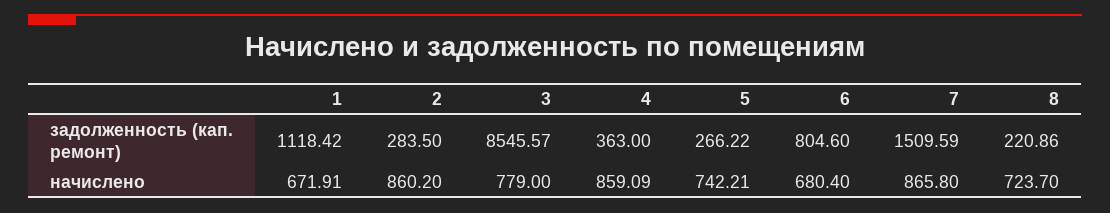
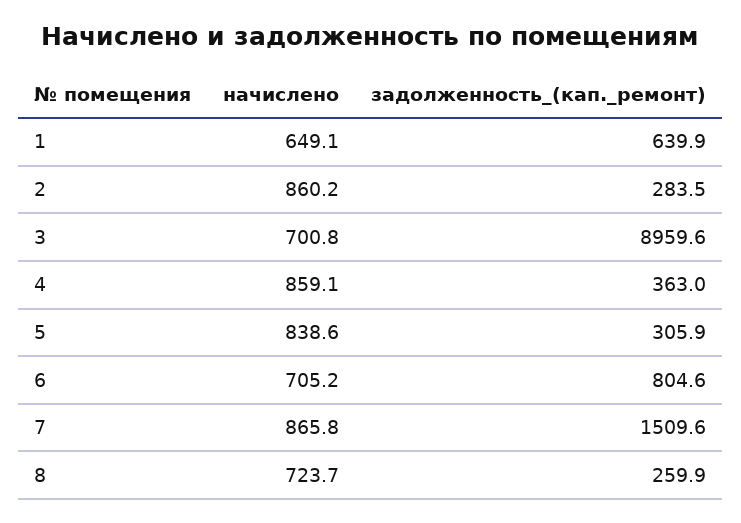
  {
    "1": {
-     "задолженность (кап. ремонт)": 1118.42,
+     "задолженность (кап. ремонт)": 639.9,
-     "начислено": 671.91
+     "начислено": 649.1
    },
    "2": {
      "задолженность (кап. ремонт)": 283.5,
      "начислено": 860.2
    },
    "3": {
-     "задолженность (кап. ремонт)": 8545.57,
+     "задолженность (кап. ремонт)": 8959.6,
-     "начислено": 779
+     "начислено": 700.8
    },
    "4": {
      "задолженность (кап. ремонт)": 363,
      "начислено": 859.09
    },
    "5": {
-     "задолженность (кап. ремонт)": 266.22,
+     "задолженность (кап. ремонт)": 305.9,
-     "начислено": 742.21
+     "начислено": 838.6
    },
    "6": {
      "задолженность (кап. ремонт)": 804.6,
-     "начислено": 680.4
+     "начислено": 705.2
    },
    "7": {
      "задолженность (кап. ремонт)": 1509.59,
      "начислено": 865.8
    },
    "8": {
-     "задолженность (кап. ремонт)": 220.86,
+     "задолженность (кап. ремонт)": 259.9,
      "начислено": 723.7
    }
  }

